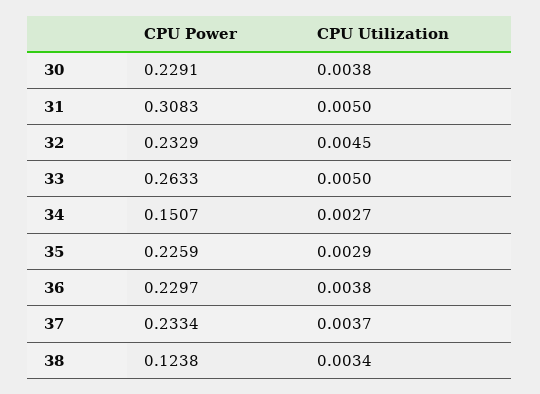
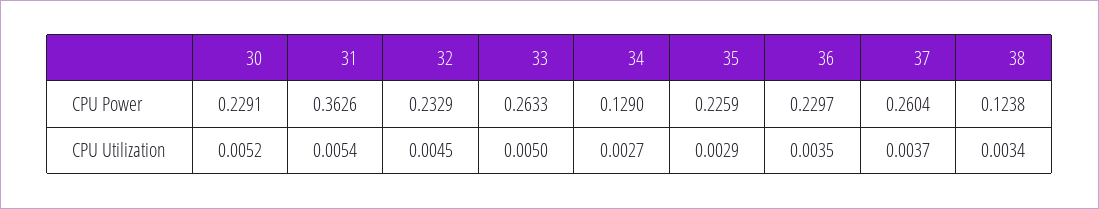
  {
    "CPU Power": {
      "30": 0.2291,
-     "31": 0.3083,
+     "31": 0.3626,
      "32": 0.2329,
      "33": 0.2633,
-     "34": 0.1507,
+     "34": 0.129,
      "35": 0.2259,
      "36": 0.2297,
-     "37": 0.2334,
+     "37": 0.2604,
      "38": 0.1238
    },
    "CPU Utilization": {
-     "30": 0.0038,
+     "30": 0.0052,
-     "31": 0.005,
+     "31": 0.0054,
      "32": 0.0045,
      "33": 0.005,
      "34": 0.0027,
      "35": 0.0029,
-     "36": 0.0038,
+     "36": 0.0035,
      "37": 0.0037,
      "38": 0.0034
    }
  }

